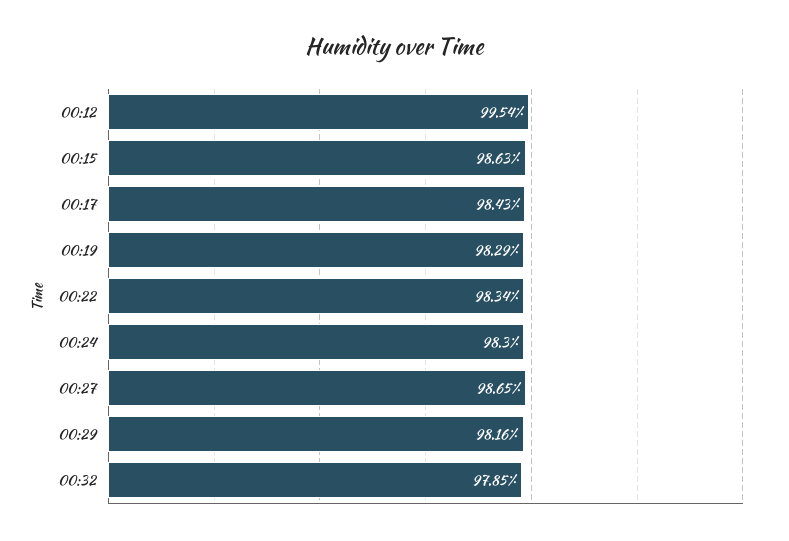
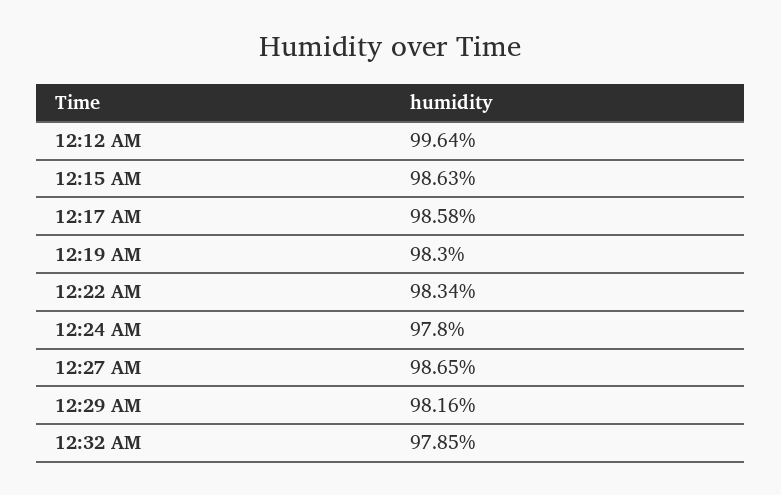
  {
-   "00:12": 99.54,
+   "00:12": 99.64,
    "00:15": 98.63,
-   "00:17": 98.43,
+   "00:17": 98.58,
-   "00:19": 98.29,
+   "00:19": 98.3,
    "00:22": 98.34,
-   "00:24": 98.3,
+   "00:24": 97.8,
    "00:27": 98.65,
    "00:29": 98.16,
    "00:32": 97.85
  }

